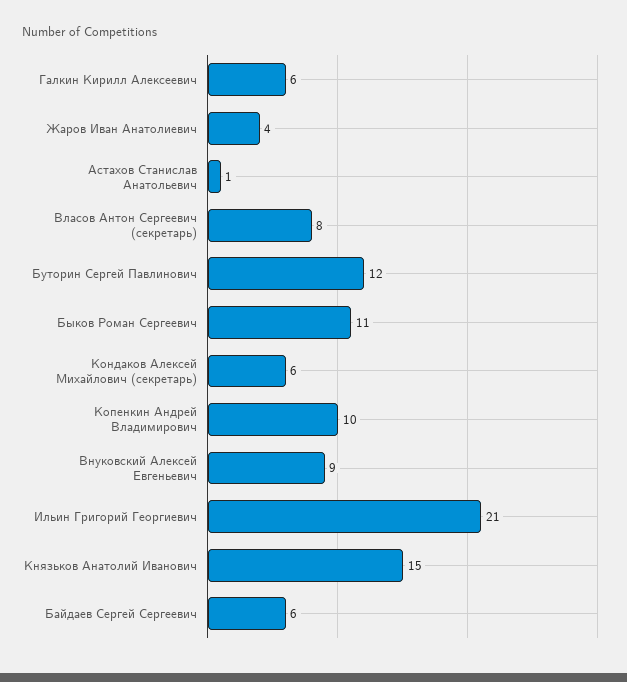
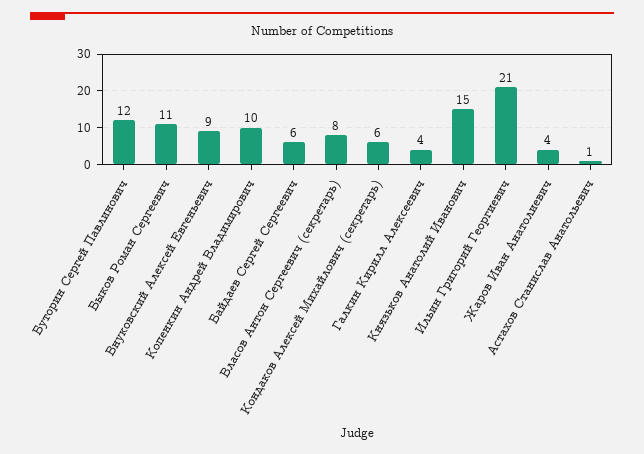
  {
-   "Галкин Кирилл Алексеевич": 6,
+   "Галкин Кирилл Алексеевич": 4,
    "Жаров Иван Анатолиевич": 4,
    "Астахов Станислав Анатольевич": 1,
    "Власов Антон Сергеевич (секретарь)": 8,
    "Буторин Сергей Павлинович": 12,
    "Быков Роман Сергеевич": 11,
    "Кондаков Алексей Михайлович (секретарь)": 6,
    "Копенкин Андрей Владимирович": 10,
    "Внуковский Алексей Евгеньевич": 9,
    "Ильин Григорий Георгиевич": 21,
    "Князьков Анатолий Иванович": 15,
    "Байдаев Сергей Сергеевич": 6
  }

